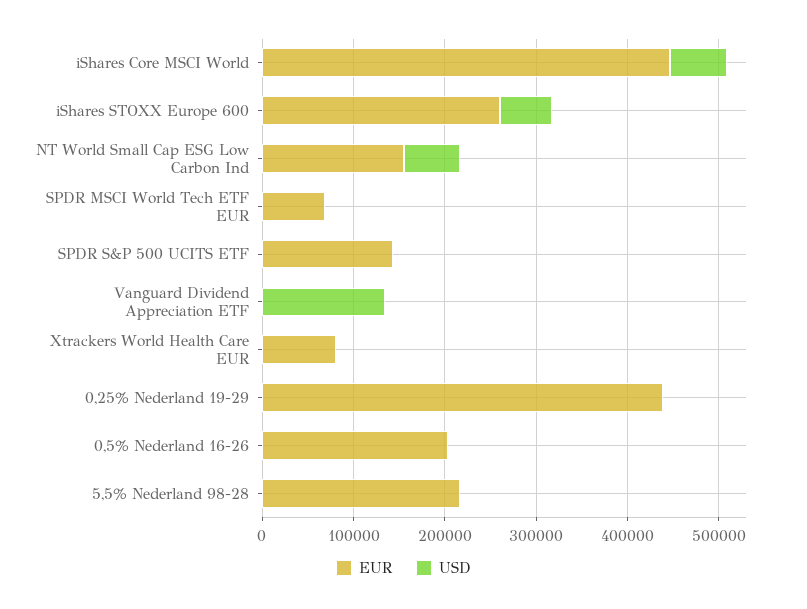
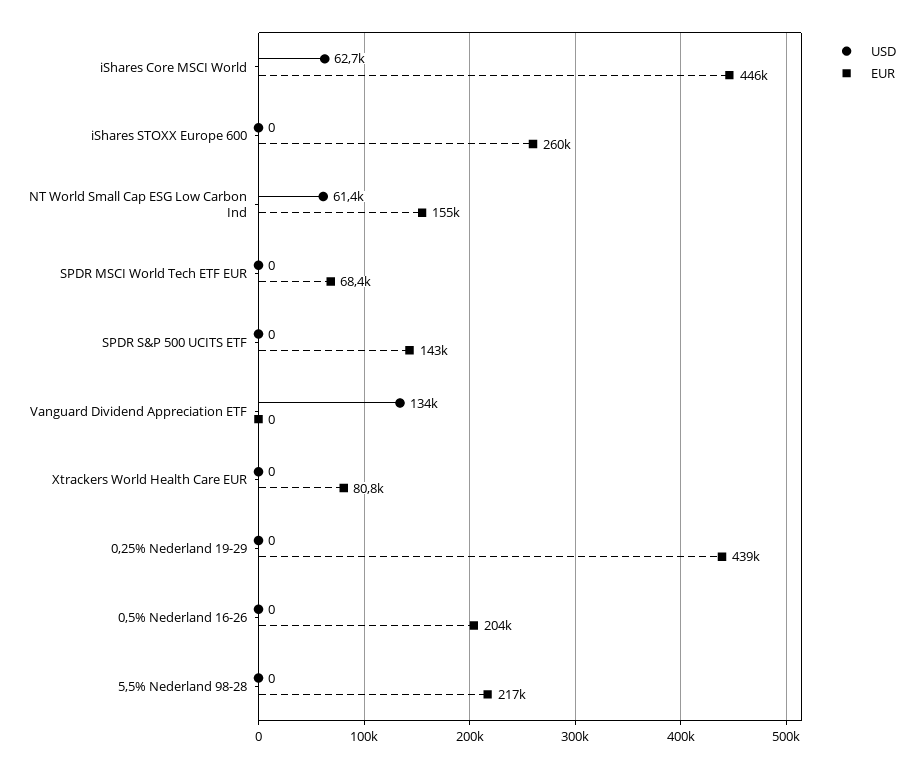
  {
    "EUR": {
      "iShares Core MSCI World": 446000,
      "iShares STOXX Europe 600": 260000,
      "NT World Small Cap ESG Low Carbon Ind": 155000,
      "SPDR MSCI World Tech ETF EUR": 68400,
      "SPDR S&P 500 UCITS ETF": 143000,
      "Vanguard Dividend Appreciation ETF": 0,
      "Xtrackers World Health Care EUR": 80800,
      "0,25% Nederland 19-29": 439000,
      "0,5% Nederland 16-26": 204000,
      "5,5% Nederland 98-28": 217000
    },
    "USD": {
      "iShares Core MSCI World": 62700,
-     "iShares STOXX Europe 600": 60000,
+     "iShares STOXX Europe 600": 0,
      "NT World Small Cap ESG Low Carbon Ind": 61400,
      "SPDR MSCI World Tech ETF EUR": 0,
      "SPDR S&P 500 UCITS ETF": 0,
      "Vanguard Dividend Appreciation ETF": 134000,
      "Xtrackers World Health Care EUR": 0,
      "0,25% Nederland 19-29": 0,
      "0,5% Nederland 16-26": 0,
      "5,5% Nederland 98-28": 0
    }
  }

